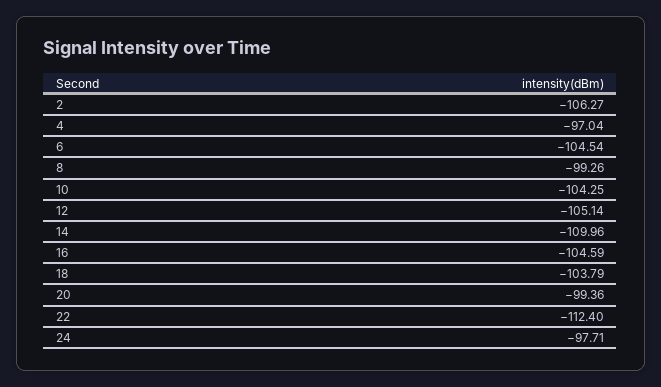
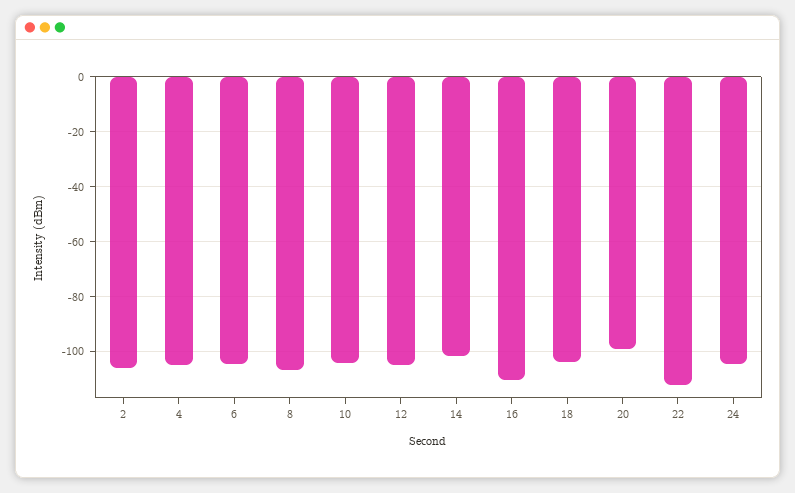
  {
    "2": -106.27,
-   "4": -97.04,
+   "4": -105,
    "6": -104.54,
-   "8": -99.26,
+   "8": -107.5,
    "10": -104.25,
    "12": -105.14,
-   "14": -109.96,
+   "14": -102.5,
-   "16": -104.59,
+   "16": -110,
    "18": -103.79,
    "20": -99.36,
    "22": -112.4,
-   "24": -97.71
+   "24": -105
  }

